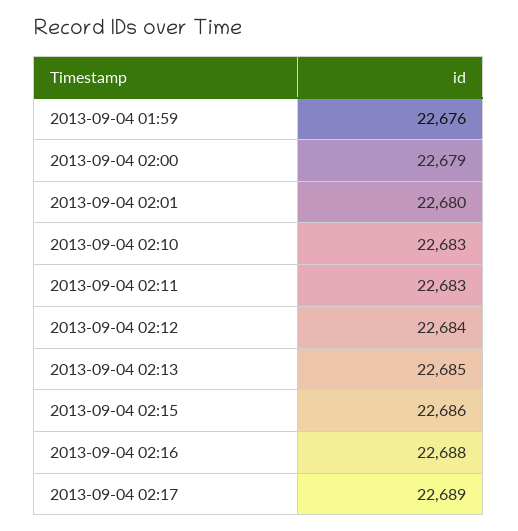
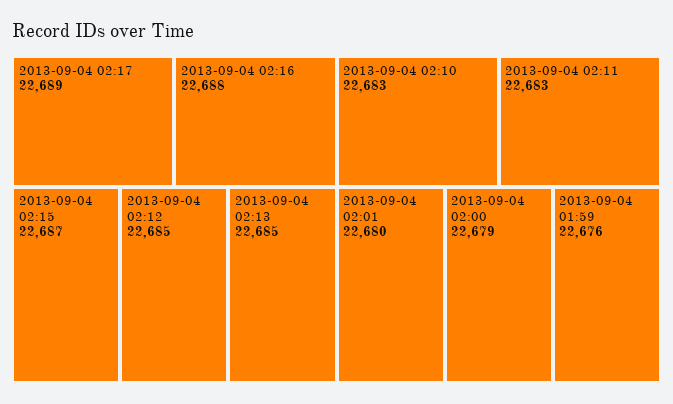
  {
    "2013-09-04 01:59": 22676,
    "2013-09-04 02:00": 22679,
    "2013-09-04 02:01": 22680,
    "2013-09-04 02:10": 22683,
    "2013-09-04 02:11": 22683,
-   "2013-09-04 02:12": 22684,
+   "2013-09-04 02:12": 22685,
    "2013-09-04 02:13": 22685,
-   "2013-09-04 02:15": 22686,
+   "2013-09-04 02:15": 22687,
    "2013-09-04 02:16": 22688,
    "2013-09-04 02:17": 22689
  }

